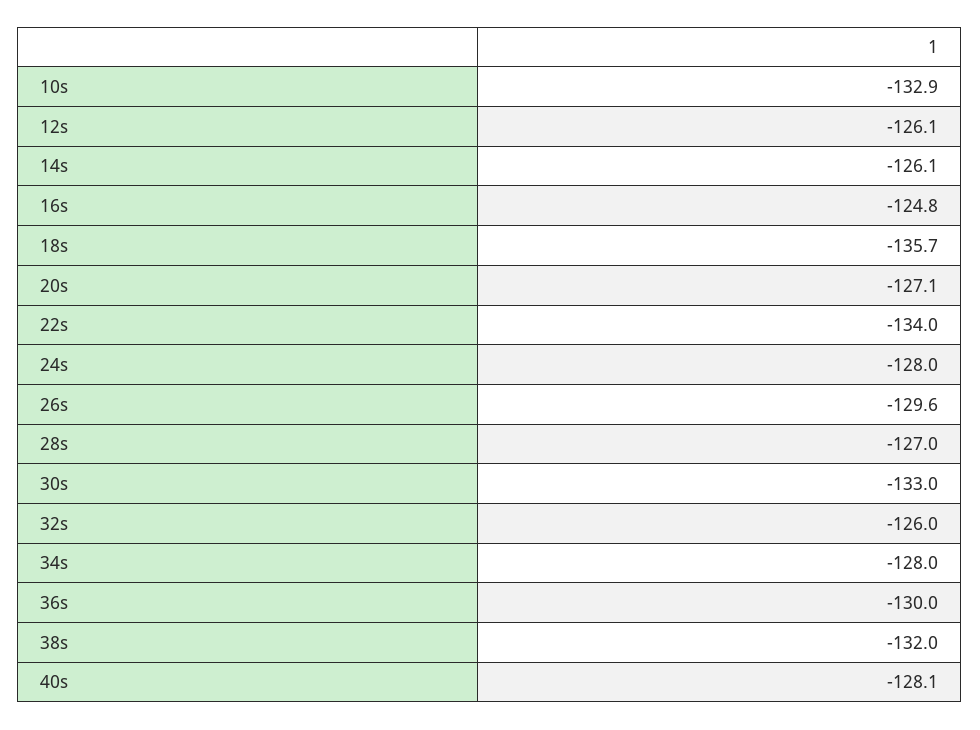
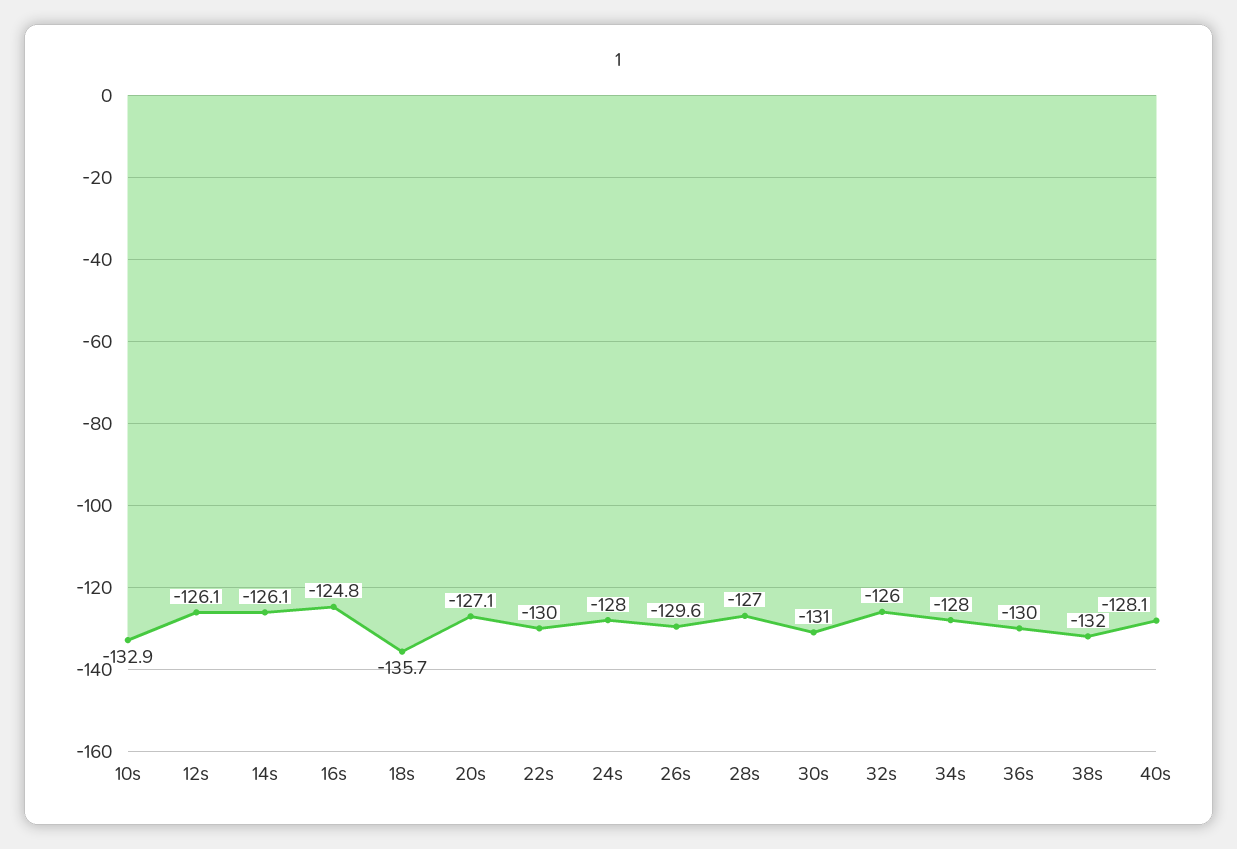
  {
    "10s": -132.9,
    "12s": -126.1,
    "14s": -126.1,
    "16s": -124.8,
    "18s": -135.7,
    "20s": -127.1,
-   "22s": -134,
+   "22s": -130,
    "24s": -128,
    "26s": -129.6,
    "28s": -127,
-   "30s": -133,
+   "30s": -131,
    "32s": -126,
    "34s": -128,
    "36s": -130,
    "38s": -132,
    "40s": -128.1
  }

